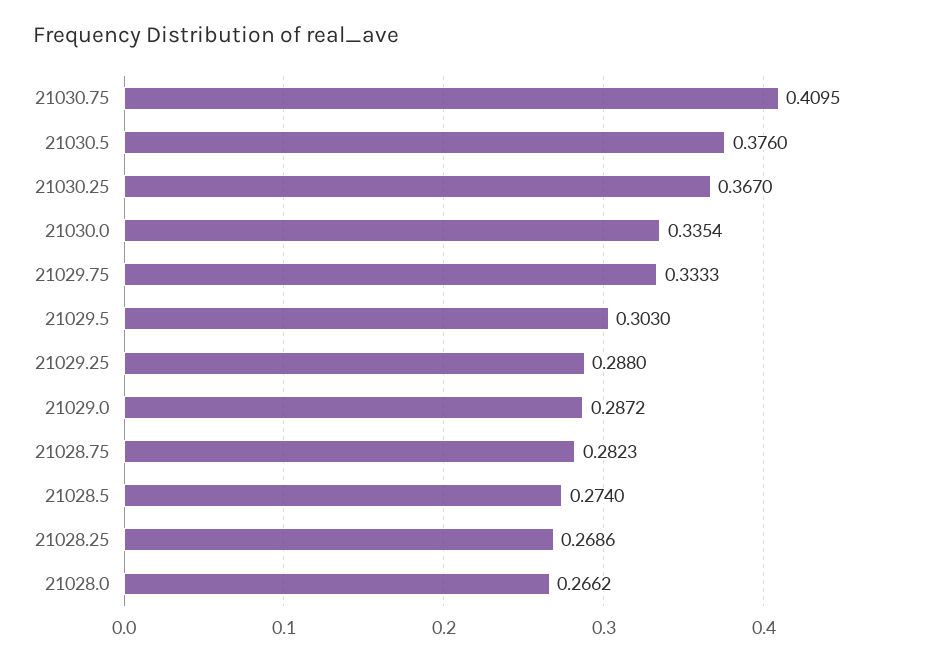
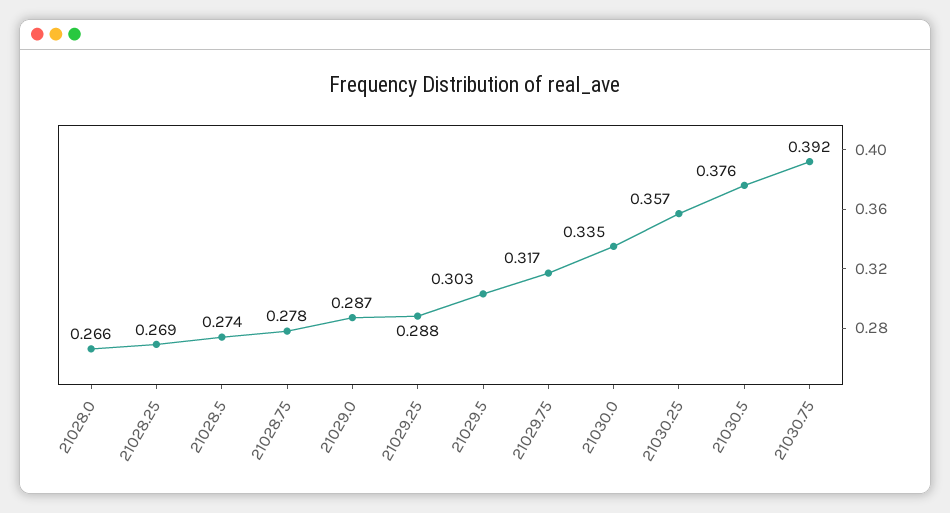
  {
-   "21030.75": 0.4095,
+   "21030.75": 0.392,
    "21030.5": 0.376,
-   "21030.25": 0.367,
+   "21030.25": 0.357,
    "21030.0": 0.3354,
-   "21029.75": 0.3333,
+   "21029.75": 0.317,
    "21029.5": 0.303,
    "21029.25": 0.288,
    "21029.0": 0.2872,
-   "21028.75": 0.2823,
+   "21028.75": 0.278,
    "21028.5": 0.274,
    "21028.25": 0.2686,
    "21028.0": 0.2662
  }

